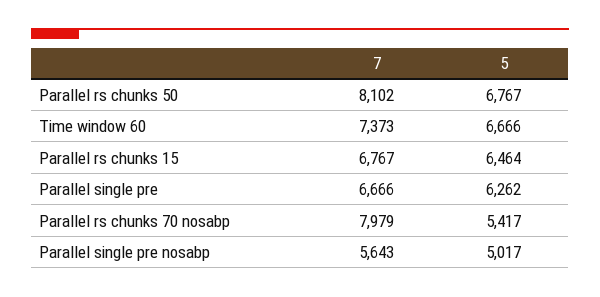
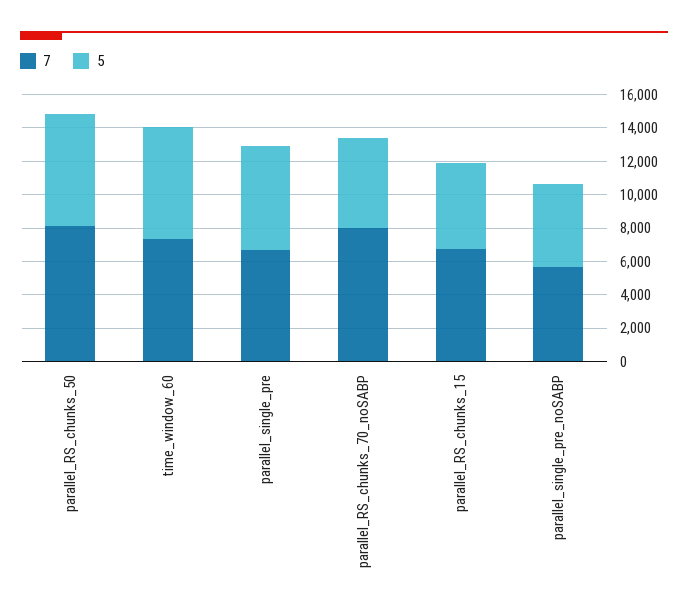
  {
    "7": {
      "Parallel rs chunks 50": 8102,
      "Time window 60": 7373,
      "Parallel rs chunks 15": 6767,
      "Parallel single pre": 6666,
      "Parallel rs chunks 70 nosabp": 7979,
      "Parallel single pre nosabp": 5643
    },
    "5": {
      "Parallel rs chunks 50": 6767,
      "Time window 60": 6666,
-     "Parallel rs chunks 15": 6464,
+     "Parallel rs chunks 15": 5000,
      "Parallel single pre": 6262,
      "Parallel rs chunks 70 nosabp": 5417,
      "Parallel single pre nosabp": 5017
    }
  }

